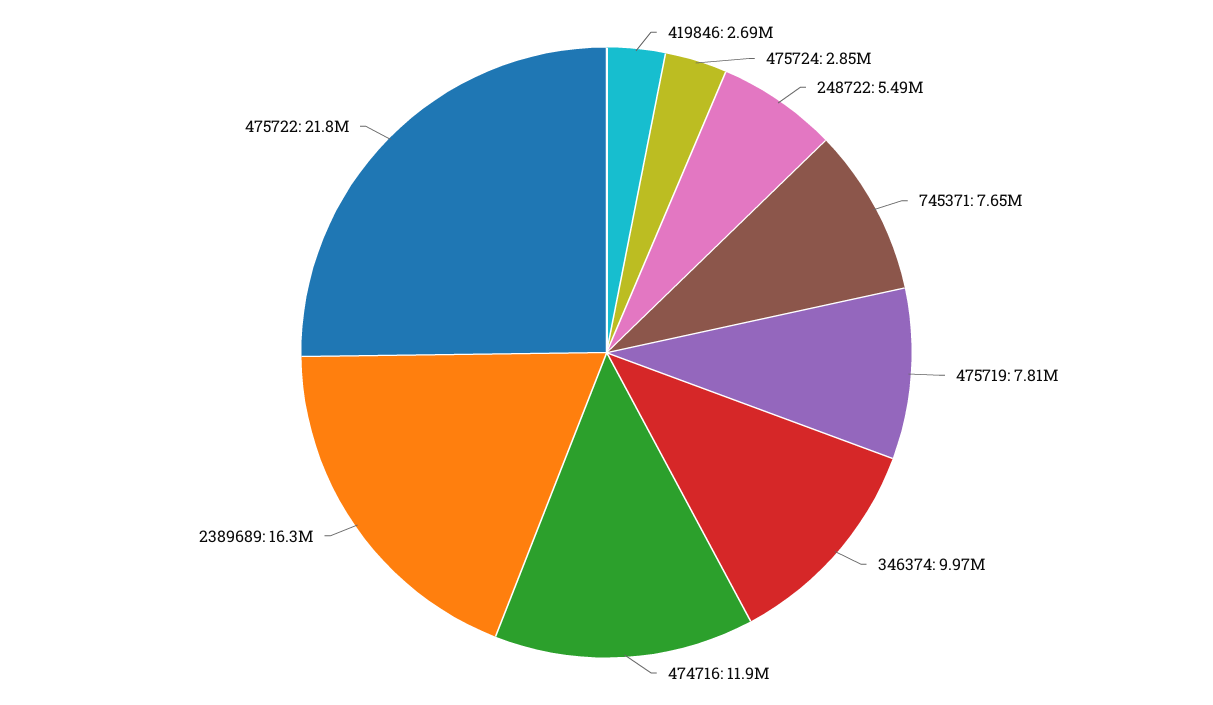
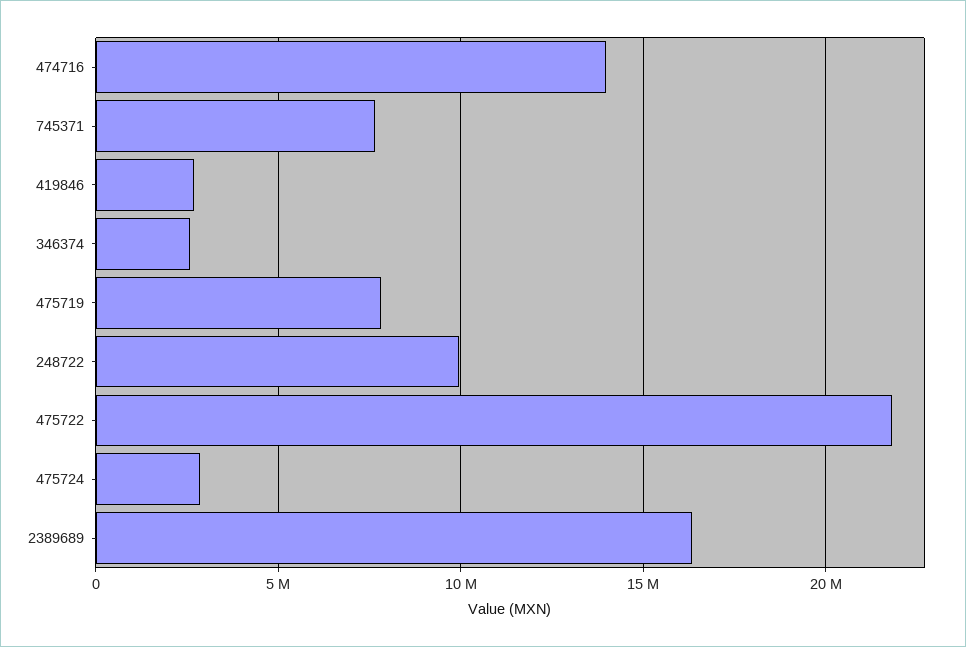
  {
    "419846": 2690000,
    "475724": 2850000,
-   "248722": 5490000,
+   "248722": 10000000,
    "745371": 7650000,
    "475719": 7810000,
-   "346374": 9970000,
+   "346374": 2500000,
-   "474716": 11900000,
+   "474716": 14000000,
    "2389689": 16300000,
    "475722": 21800000
  }

